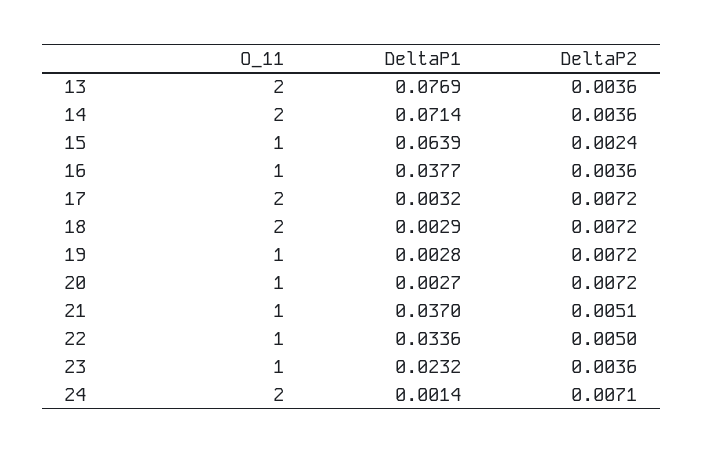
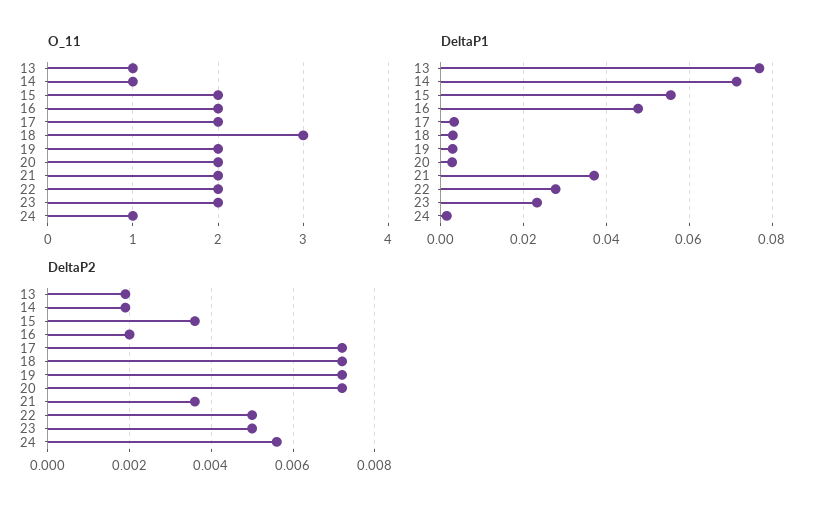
  {
    "O_11": {
-     "13": 2,
+     "13": 1,
-     "14": 2,
+     "14": 1,
-     "15": 1,
+     "15": 2,
-     "16": 1,
+     "16": 2,
      "17": 2,
-     "18": 2,
+     "18": 3,
-     "19": 1,
+     "19": 2,
-     "20": 1,
+     "20": 2,
-     "21": 1,
+     "21": 2,
-     "22": 1,
+     "22": 2,
-     "23": 1,
+     "23": 2,
-     "24": 2
+     "24": 1
    },
    "DeltaP1": {
      "13": 0.0769,
      "14": 0.0714,
-     "15": 0.0639,
+     "15": 0.056,
-     "16": 0.0377,
+     "16": 0.048,
      "17": 0.0032,
      "18": 0.0029,
      "19": 0.0028,
      "20": 0.0027,
      "21": 0.037,
-     "22": 0.0336,
+     "22": 0.028,
      "23": 0.0232,
      "24": 0.0014
    },
    "DeltaP2": {
-     "13": 0.0036,
+     "13": 0.002,
-     "14": 0.0036,
+     "14": 0.002,
-     "15": 0.0024,
+     "15": 0.0035,
-     "16": 0.0036,
+     "16": 0.002,
      "17": 0.0072,
      "18": 0.0072,
      "19": 0.0072,
      "20": 0.0072,
-     "21": 0.0051,
+     "21": 0.0035,
      "22": 0.005,
-     "23": 0.0036,
+     "23": 0.005,
-     "24": 0.0071
+     "24": 0.0055
    }
  }

